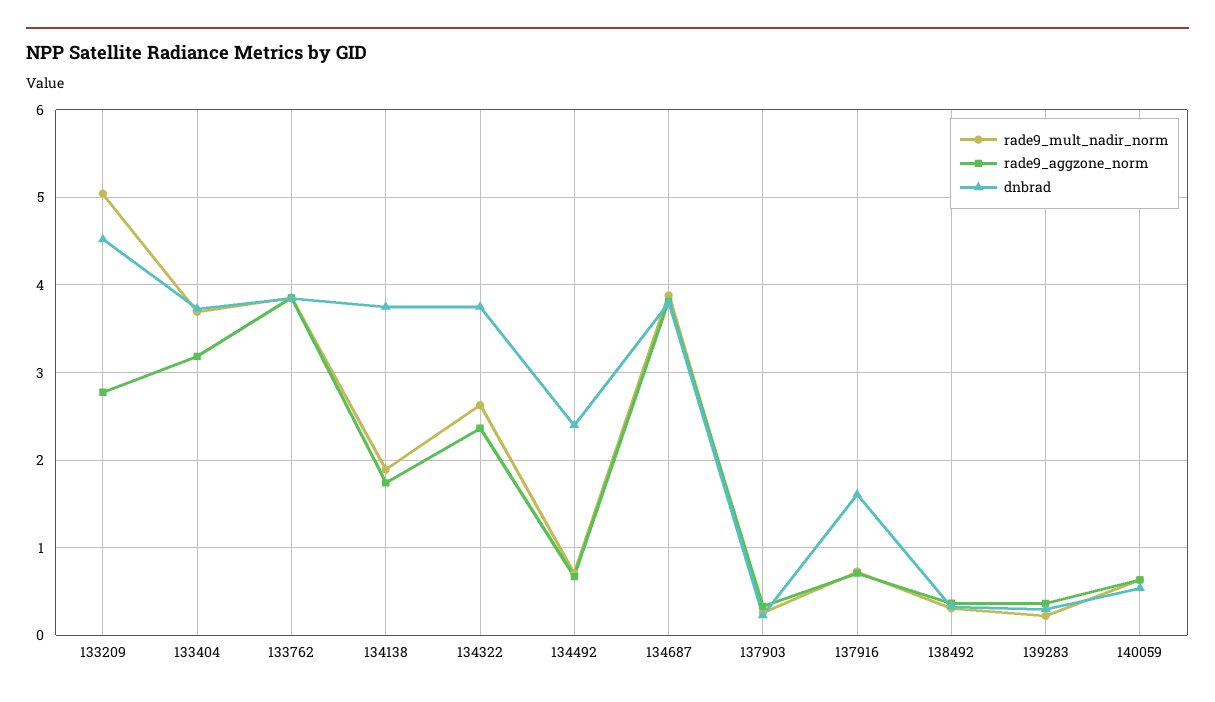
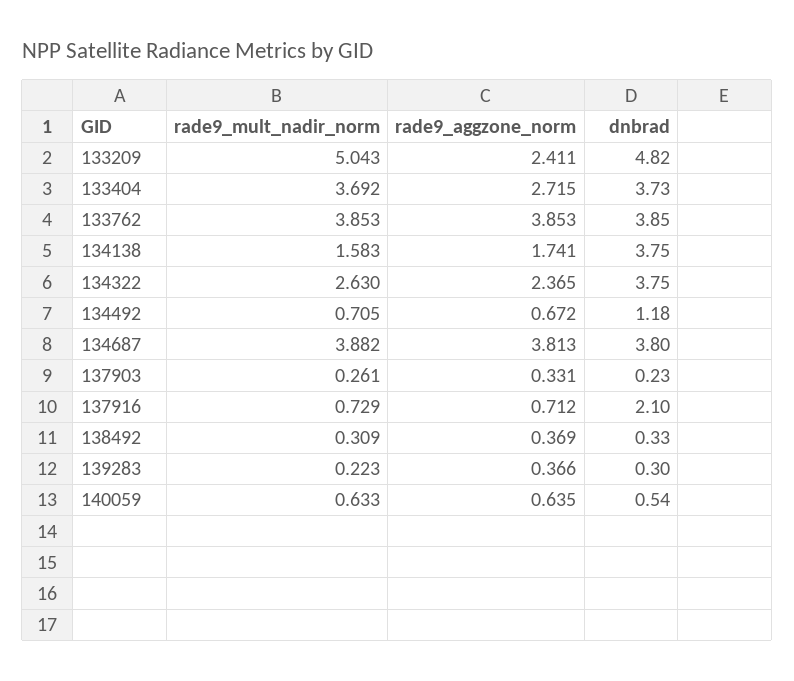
  {
    "rade9_mult_nadir_norm": {
      "133209": 5.043,
      "133404": 3.692,
      "133762": 3.853,
-     "134138": 1.9,
+     "134138": 1.583,
      "134322": 2.63,
      "134492": 0.705,
      "134687": 3.882,
      "137903": 0.261,
      "137916": 0.729,
      "138492": 0.309,
      "139283": 0.223,
      "140059": 0.633
    },
    "rade9_aggzone_norm": {
-     "133209": 2.8,
+     "133209": 2.411,
-     "133404": 3.2,
+     "133404": 2.715,
      "133762": 3.853,
      "134138": 1.741,
      "134322": 2.365,
      "134492": 0.672,
      "134687": 3.813,
      "137903": 0.331,
      "137916": 0.712,
      "138492": 0.369,
      "139283": 0.366,
      "140059": 0.635
    },
    "dnbrad": {
-     "133209": 4.5,
+     "133209": 4.82,
      "133404": 3.73,
      "133762": 3.85,
      "134138": 3.75,
      "134322": 3.75,
-     "134492": 2.4,
+     "134492": 1.18,
      "134687": 3.8,
      "137903": 0.23,
-     "137916": 1.6,
+     "137916": 2.1,
      "138492": 0.33,
      "139283": 0.3,
      "140059": 0.54
    }
  }

